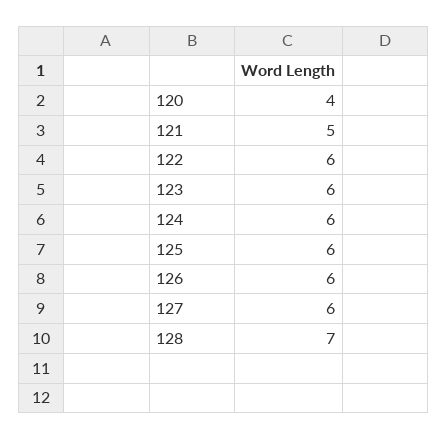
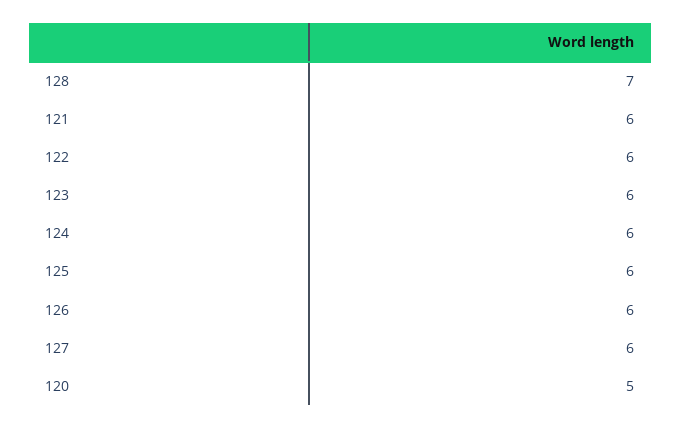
  {
-   "120": 4,
+   "120": 5,
-   "121": 5,
+   "121": 6,
    "122": 6,
    "123": 6,
    "124": 6,
    "125": 6,
    "126": 6,
    "127": 6,
    "128": 7
  }

